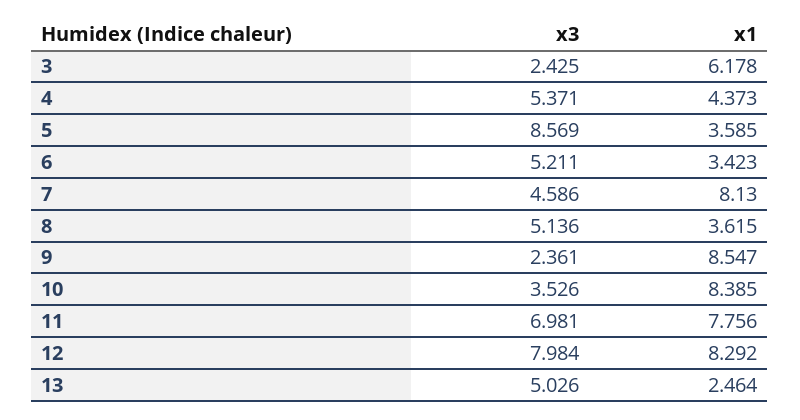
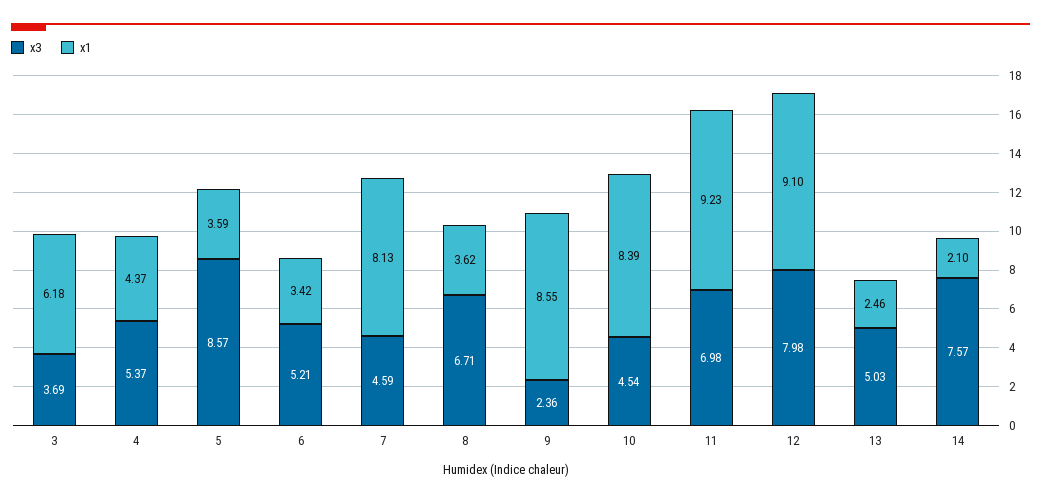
  {
    "x3": {
-     "3": 2.425,
+     "3": 3.69,
      "4": 5.371,
      "5": 8.569,
      "6": 5.211,
      "7": 4.586,
-     "8": 5.136,
+     "8": 6.71,
      "9": 2.361,
-     "10": 3.526,
+     "10": 4.54,
      "11": 6.981,
      "12": 7.984,
-     "13": 5.026
+     "13": 5.026,
+     "14": 7.57
    },
    "x1": {
      "3": 6.178,
      "4": 4.373,
      "5": 3.585,
      "6": 3.423,
      "7": 8.13,
      "8": 3.615,
      "9": 8.547,
      "10": 8.385,
-     "11": 7.756,
+     "11": 9.23,
-     "12": 8.292,
+     "12": 9.1,
-     "13": 2.464
+     "13": 2.464,
+     "14": 2.1
    }
  }

